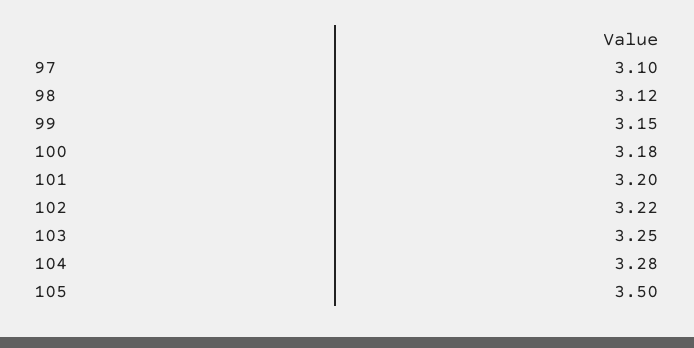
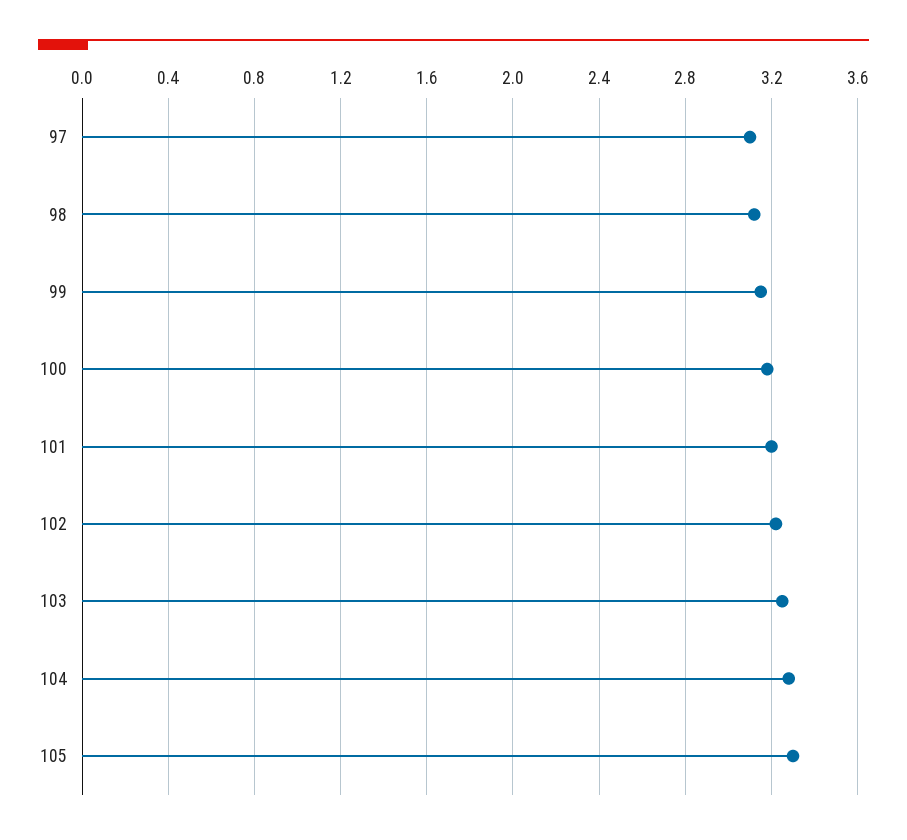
  {
    "97": 3.1,
    "98": 3.12,
    "99": 3.15,
    "100": 3.18,
    "101": 3.2,
    "102": 3.22,
    "103": 3.25,
    "104": 3.28,
-   "105": 3.5
+   "105": 3.3
  }

